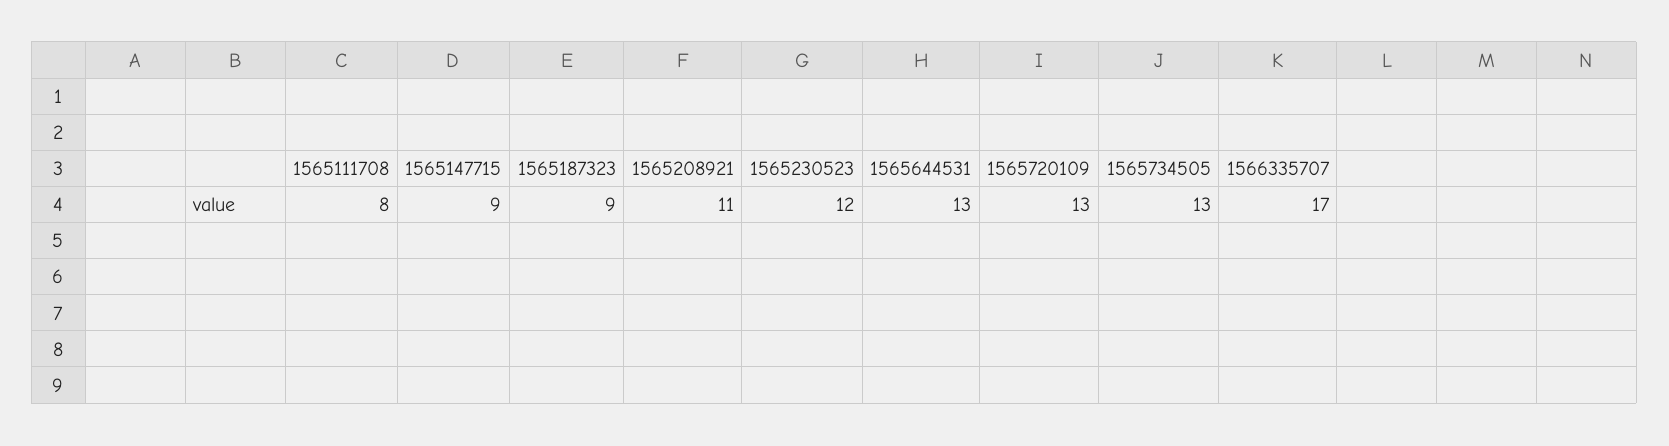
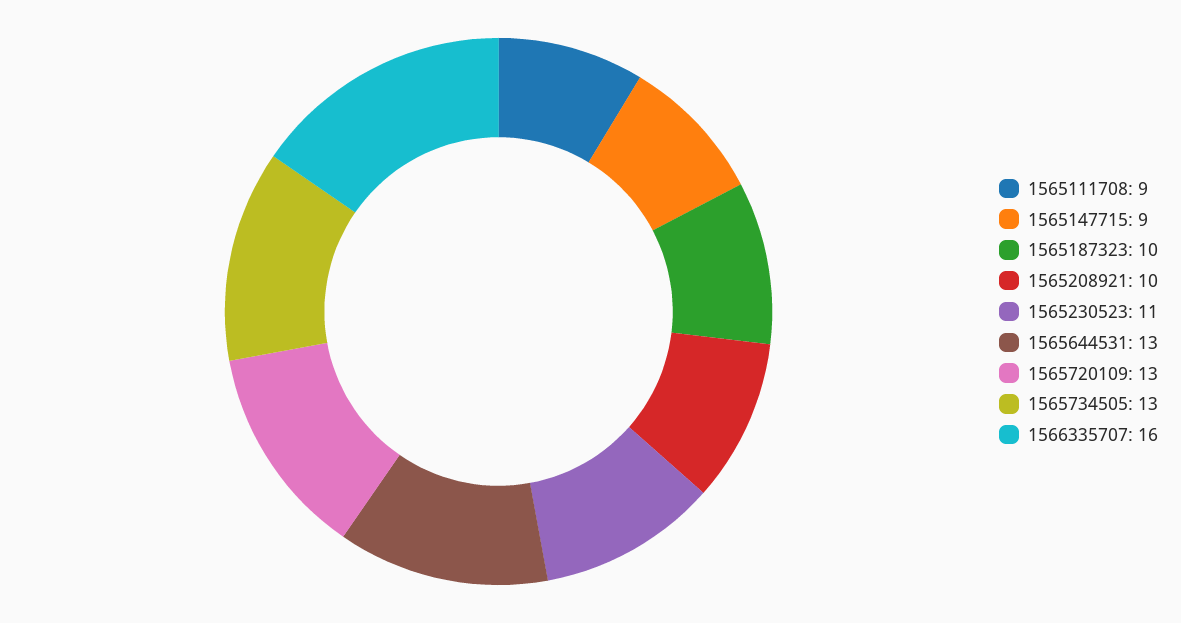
  {
-   "1565111708": 8,
+   "1565111708": 9,
    "1565147715": 9,
-   "1565187323": 9,
+   "1565187323": 10,
-   "1565208921": 11,
+   "1565208921": 10,
-   "1565230523": 12,
+   "1565230523": 11,
    "1565644531": 13,
    "1565720109": 13,
    "1565734505": 13,
-   "1566335707": 17
+   "1566335707": 16
  }

